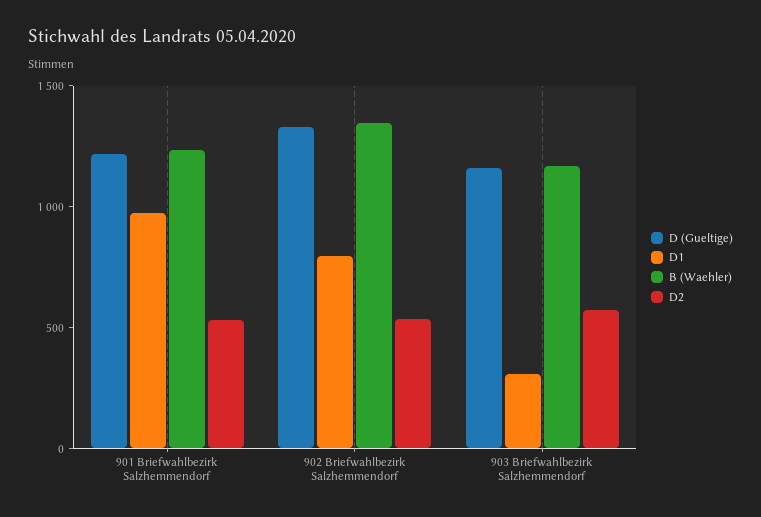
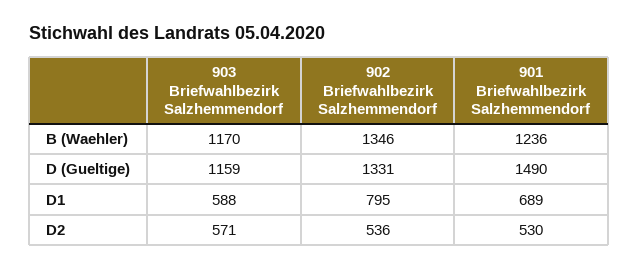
  {
    "D (Gueltige)": {
-     "901 Briefwahlbezirk Salzhemmendorf": 1200,
+     "901 Briefwahlbezirk Salzhemmendorf": 1490,
      "902 Briefwahlbezirk Salzhemmendorf": 1331,
      "903 Briefwahlbezirk Salzhemmendorf": 1159
    },
    "D1": {
-     "901 Briefwahlbezirk Salzhemmendorf": 1000,
+     "901 Briefwahlbezirk Salzhemmendorf": 689,
      "902 Briefwahlbezirk Salzhemmendorf": 795,
-     "903 Briefwahlbezirk Salzhemmendorf": 300
+     "903 Briefwahlbezirk Salzhemmendorf": 588
    },
    "B (Waehler)": {
      "901 Briefwahlbezirk Salzhemmendorf": 1236,
      "902 Briefwahlbezirk Salzhemmendorf": 1346,
      "903 Briefwahlbezirk Salzhemmendorf": 1170
    },
    "D2": {
      "901 Briefwahlbezirk Salzhemmendorf": 530,
      "902 Briefwahlbezirk Salzhemmendorf": 536,
      "903 Briefwahlbezirk Salzhemmendorf": 571
    }
  }

